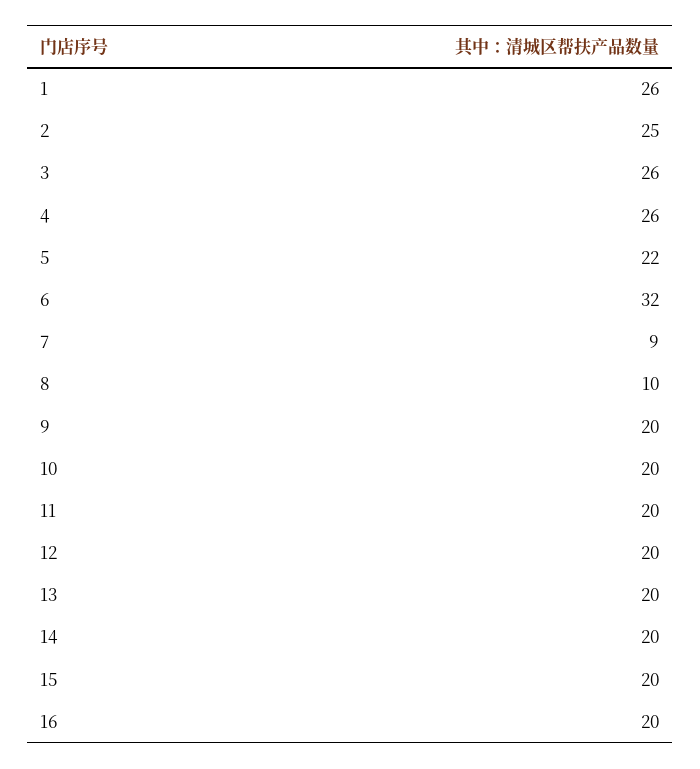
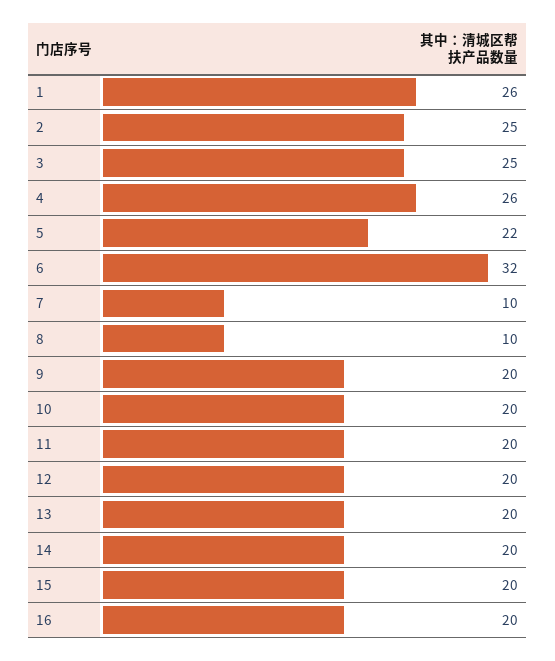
  {
    "1": 26,
    "2": 25,
-   "3": 26,
+   "3": 25,
    "4": 26,
    "5": 22,
    "6": 32,
-   "7": 9,
+   "7": 10,
    "8": 10,
    "9": 20,
    "10": 20,
    "11": 20,
    "12": 20,
    "13": 20,
    "14": 20,
    "15": 20,
    "16": 20
  }

